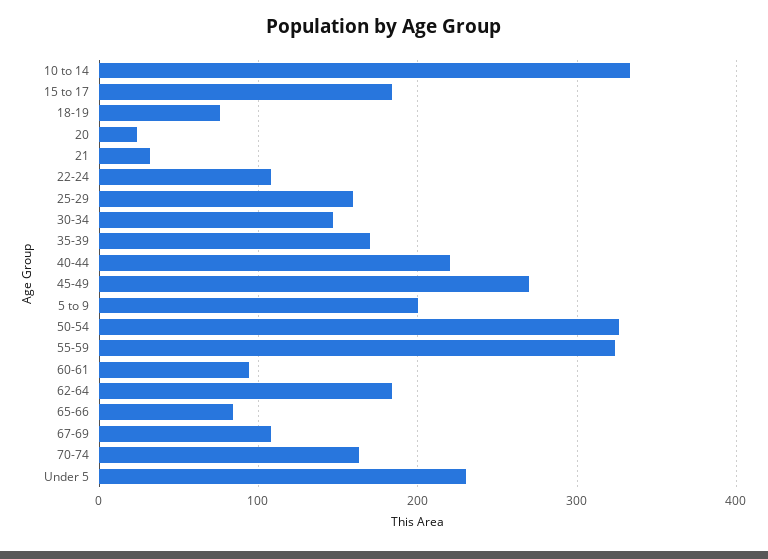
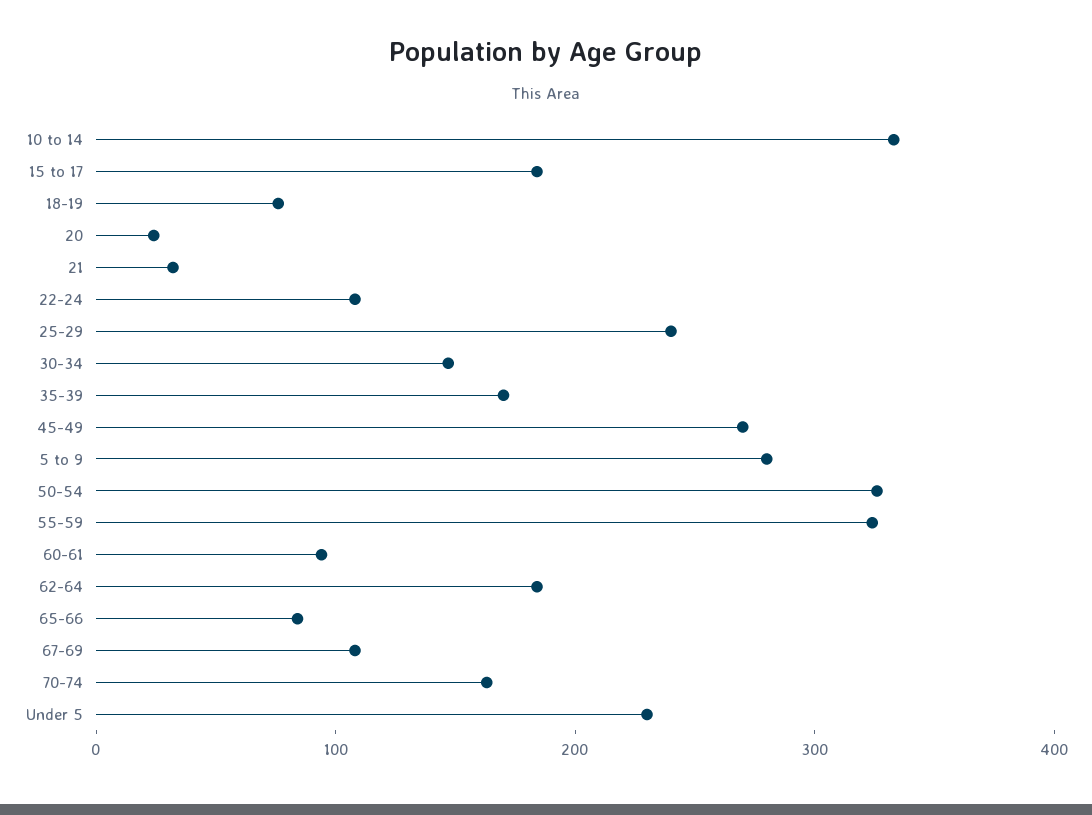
  {
    "10 to 14": 330,
    "15 to 17": 180,
    "18-19": 80,
    "20": 20,
    "21": 30,
    "22-24": 110,
-   "25-29": 160,
+   "25-29": 240,
    "30-34": 150,
    "35-39": 170,
-   "40-44": 220,
    "45-49": 270,
-   "5 to 9": 200,
+   "5 to 9": 280,
    "50-54": 330,
    "55-59": 320,
    "60-61": 90,
    "62-64": 180,
    "65-66": 80,
    "67-69": 110,
    "70-74": 160,
    "Under 5": 230
  }

